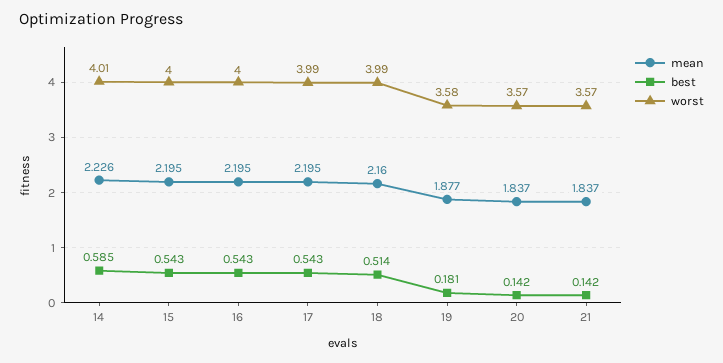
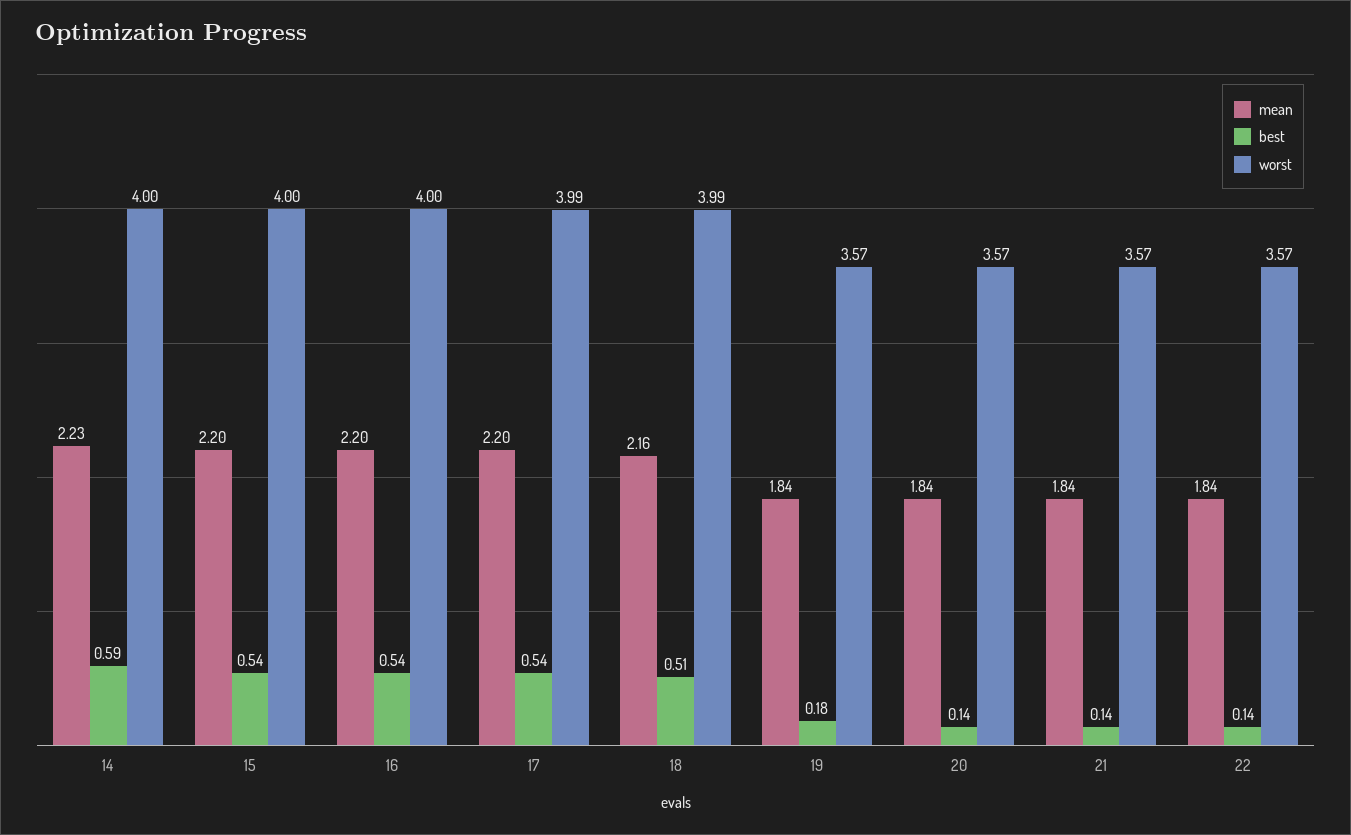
  {
    "mean": {
      "14": 2.226,
      "15": 2.195,
      "16": 2.195,
      "17": 2.195,
      "18": 2.16,
-     "19": 1.877,
+     "19": 1.84,
      "20": 1.837,
-     "21": 1.837
+     "21": 1.837,
+     "22": 1.84
    },
    "best": {
      "14": 0.585,
      "15": 0.543,
      "16": 0.543,
      "17": 0.543,
      "18": 0.514,
      "19": 0.181,
      "20": 0.142,
-     "21": 0.142
+     "21": 0.142,
+     "22": 0.14
    },
    "worst": {
-     "14": 4.01,
+     "14": 4,
      "15": 4,
      "16": 4,
      "17": 3.99,
      "18": 3.99,
-     "19": 3.58,
+     "19": 3.57,
      "20": 3.57,
-     "21": 3.57
+     "21": 3.57,
+     "22": 3.57
    }
  }

